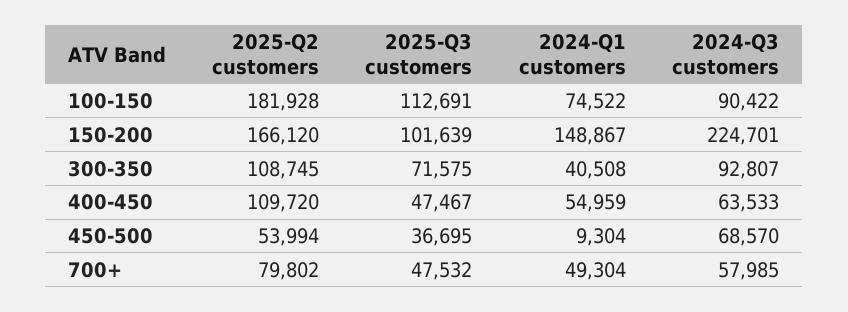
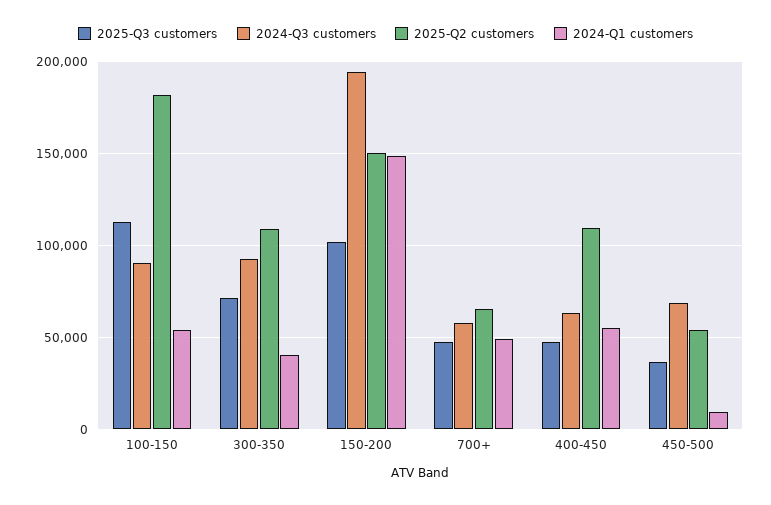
  {
    "2025-Q2 customers": {
      "100-150": 181928,
-     "150-200": 166120,
+     "150-200": 150000,
      "300-350": 108745,
      "400-450": 109720,
      "450-500": 53994,
-     "700+": 79802
+     "700+": 65000
    },
    "2025-Q3 customers": {
      "100-150": 112691,
      "150-200": 101639,
      "300-350": 71575,
      "400-450": 47467,
      "450-500": 36695,
      "700+": 47532
    },
    "2024-Q1 customers": {
-     "100-150": 74522,
+     "100-150": 55000,
      "150-200": 148867,
      "300-350": 40508,
      "400-450": 54959,
      "450-500": 9304,
      "700+": 49304
    },
    "2024-Q3 customers": {
      "100-150": 90422,
-     "150-200": 224701,
+     "150-200": 195000,
      "300-350": 92807,
      "400-450": 63533,
      "450-500": 68570,
      "700+": 57985
    }
  }

